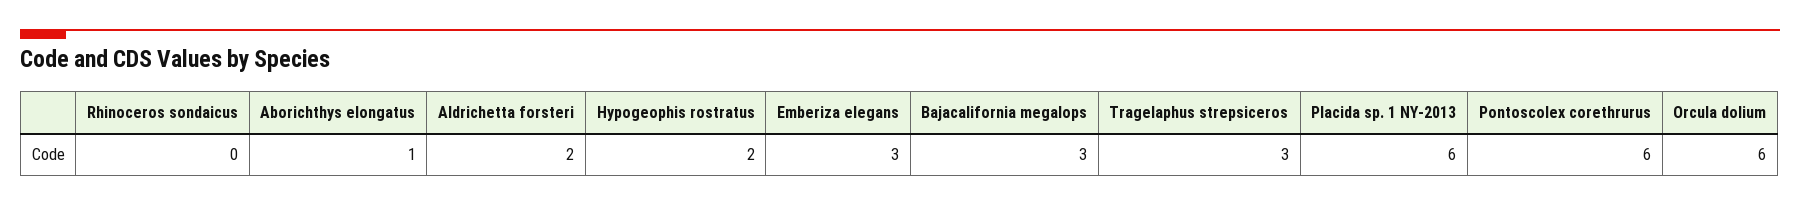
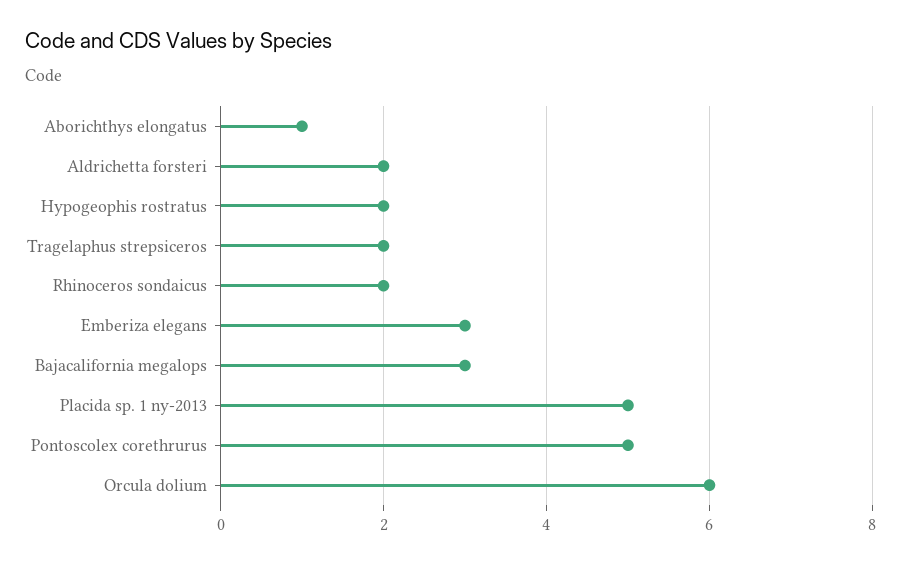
  {
-   "Rhinoceros sondaicus": 0,
+   "Rhinoceros sondaicus": 2,
    "Aborichthys elongatus": 1,
    "Aldrichetta forsteri": 2,
    "Hypogeophis rostratus": 2,
    "Emberiza elegans": 3,
    "Bajacalifornia megalops": 3,
-   "Tragelaphus strepsiceros": 3,
+   "Tragelaphus strepsiceros": 2,
-   "Placida sp. 1 NY-2013": 6,
+   "Placida sp. 1 NY-2013": 5,
-   "Pontoscolex corethrurus": 6,
+   "Pontoscolex corethrurus": 5,
    "Orcula dolium": 6
  }

